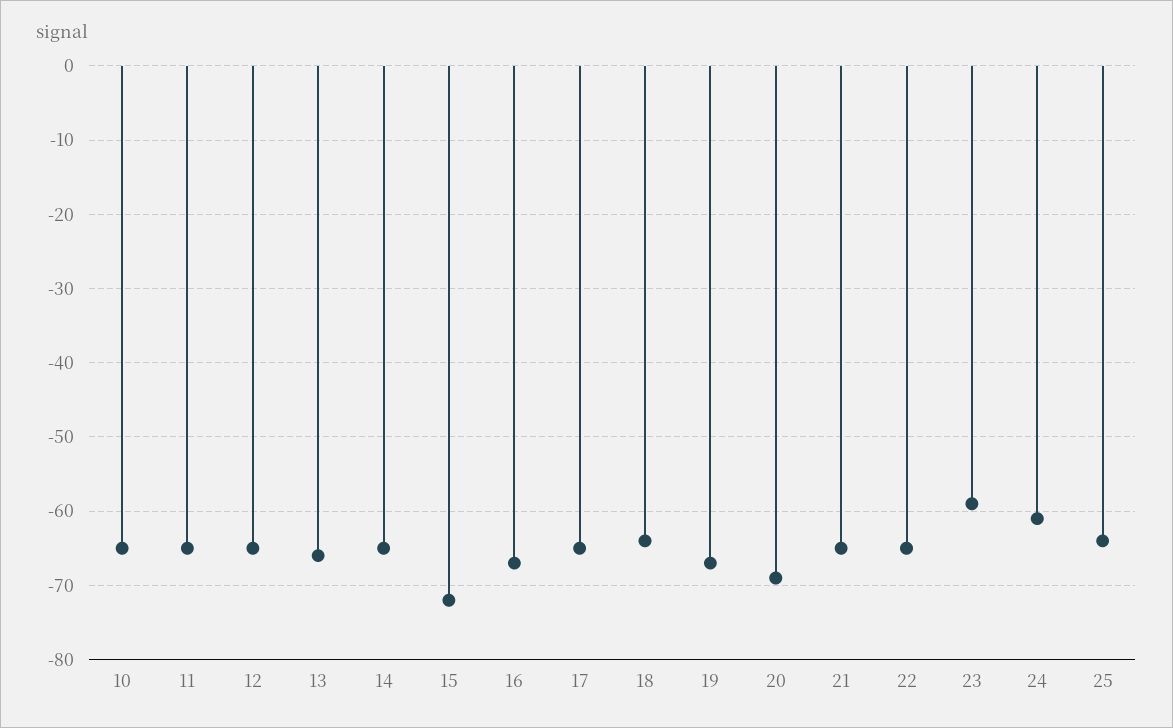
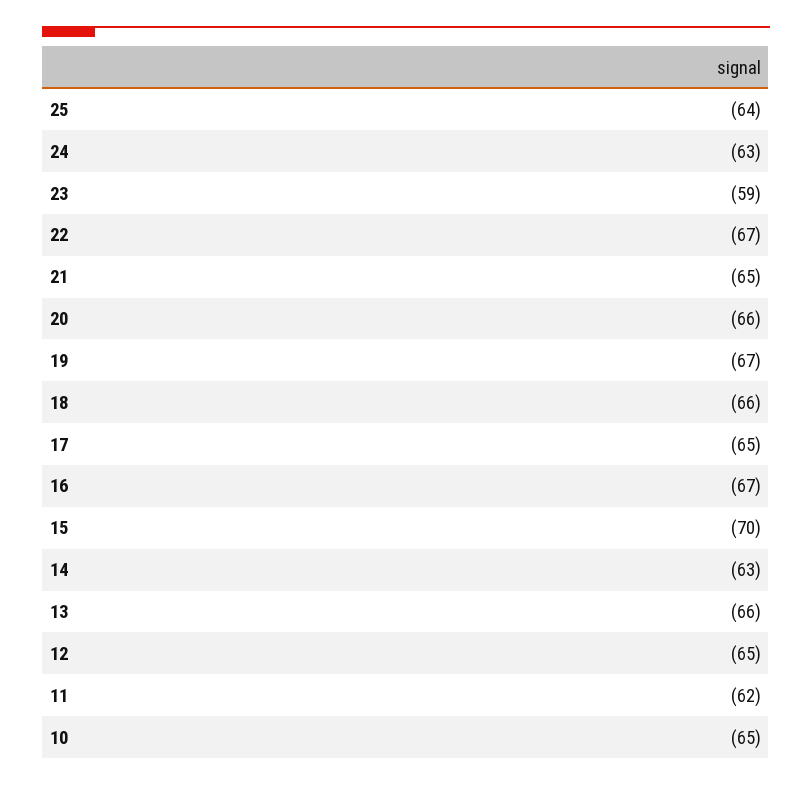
  {
    "10": -65,
-   "11": -65,
+   "11": -62,
    "12": -65,
    "13": -66,
-   "14": -65,
+   "14": -63,
-   "15": -72,
+   "15": -70,
    "16": -67,
    "17": -65,
-   "18": -64,
+   "18": -66,
    "19": -67,
-   "20": -69,
+   "20": -66,
    "21": -65,
-   "22": -65,
+   "22": -67,
    "23": -59,
-   "24": -61,
+   "24": -63,
    "25": -64
  }

